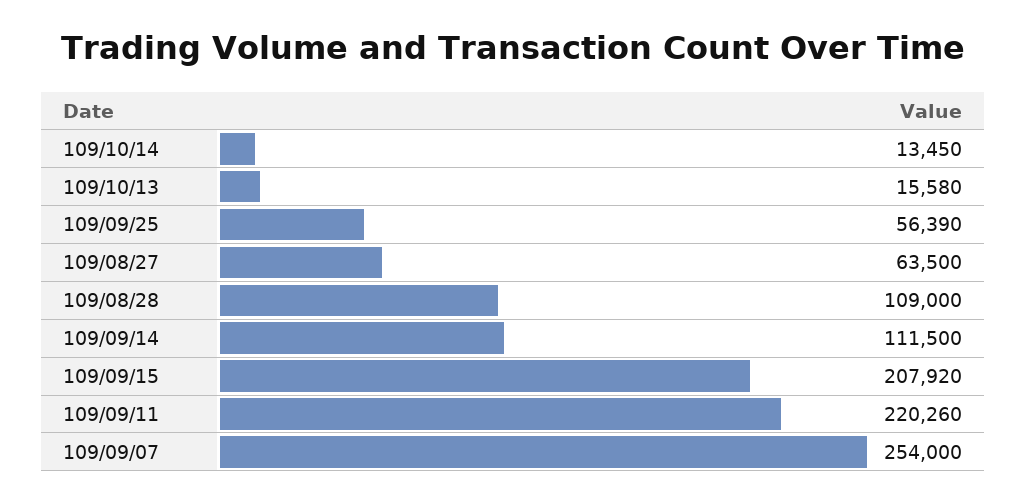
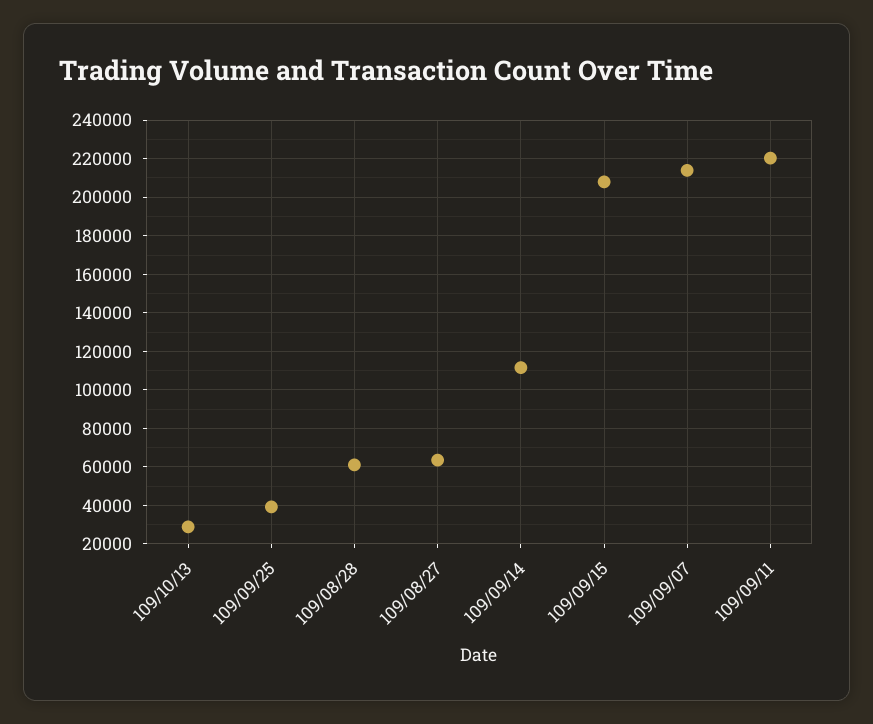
  {
-   "109/10/14": 13450,
-   "109/10/13": 15580,
+   "109/10/13": 30000,
-   "109/09/25": 56390,
+   "109/09/25": 40000,
    "109/08/27": 63500,
-   "109/08/28": 109000,
+   "109/08/28": 60000,
    "109/09/14": 111500,
    "109/09/15": 207920,
    "109/09/11": 220260,
-   "109/09/07": 254000
+   "109/09/07": 215000
  }

